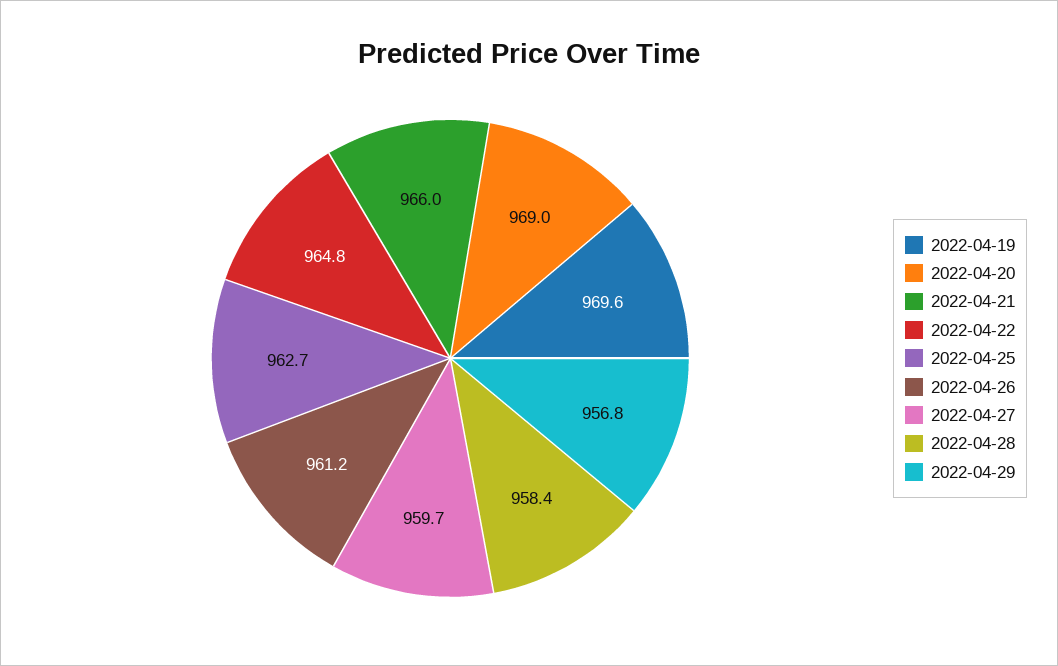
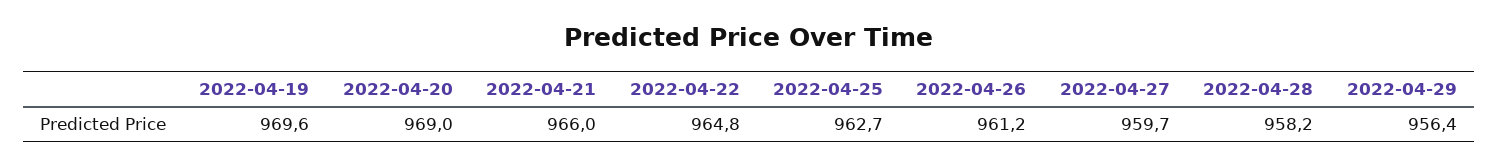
  {
    "2022-04-19": 969.6,
    "2022-04-20": 969,
    "2022-04-21": 966,
    "2022-04-22": 964.8,
    "2022-04-25": 962.7,
    "2022-04-26": 961.2,
    "2022-04-27": 959.7,
-   "2022-04-28": 958.4,
+   "2022-04-28": 958.2,
-   "2022-04-29": 956.8
+   "2022-04-29": 956.4
  }

